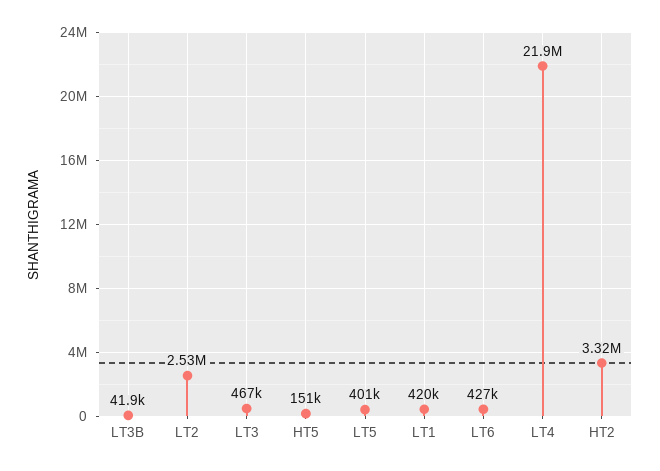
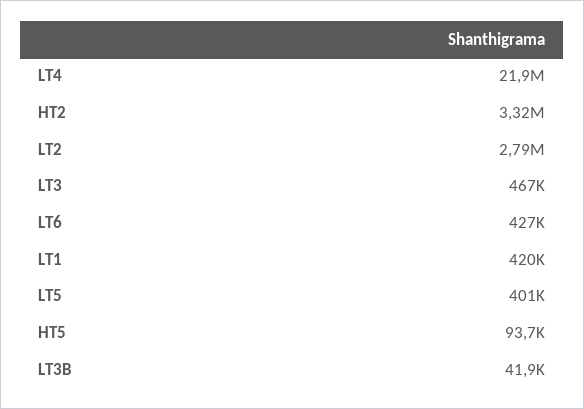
  {
    "LT3B": 41900,
-   "LT2": 2530000,
+   "LT2": 2790000,
    "LT3": 467000,
-   "HT5": 151000,
+   "HT5": 93700,
    "LT5": 401000,
    "LT1": 420000,
    "LT6": 427000,
    "LT4": 21900000,
    "HT2": 3320000
  }

